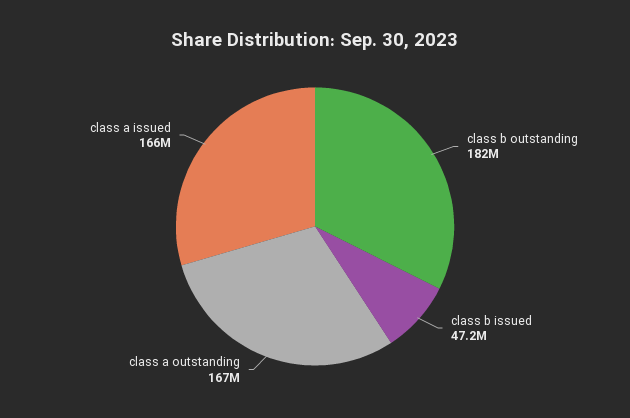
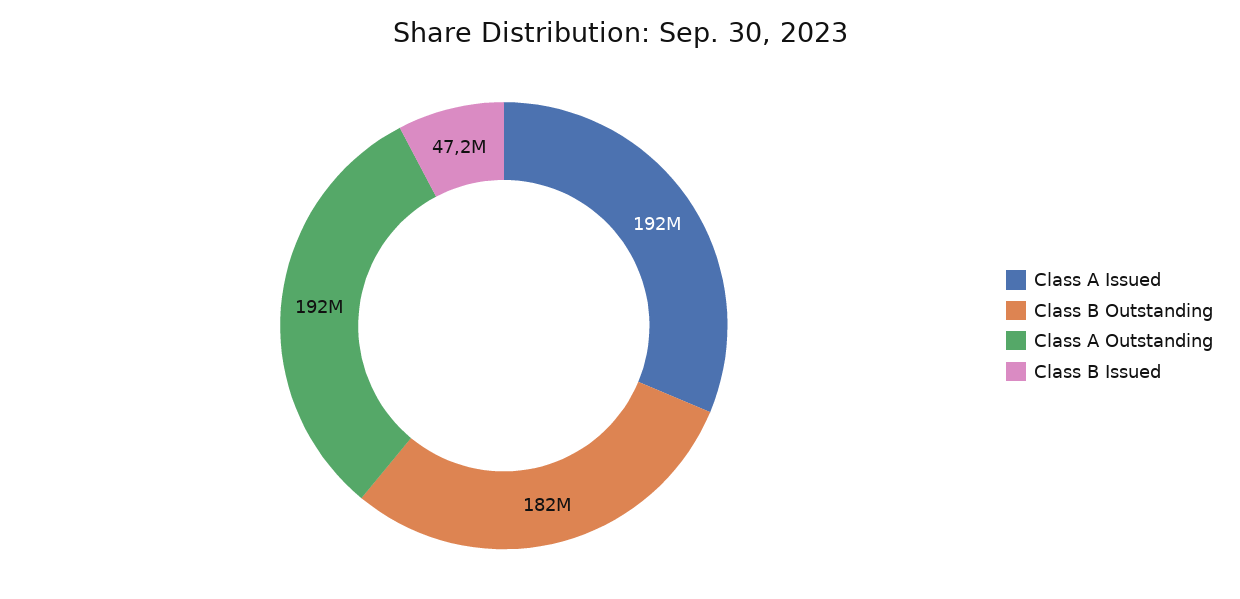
  {
    "class b outstanding": 182000000,
    "class b issued": 47200000,
-   "class a outstanding": 167000000,
+   "class a outstanding": 192000000,
-   "class a issued": 166000000
+   "class a issued": 192000000
  }

